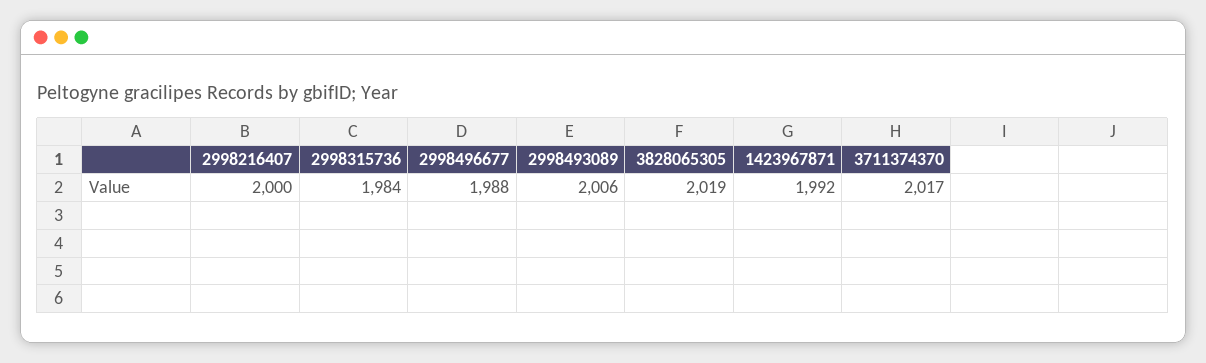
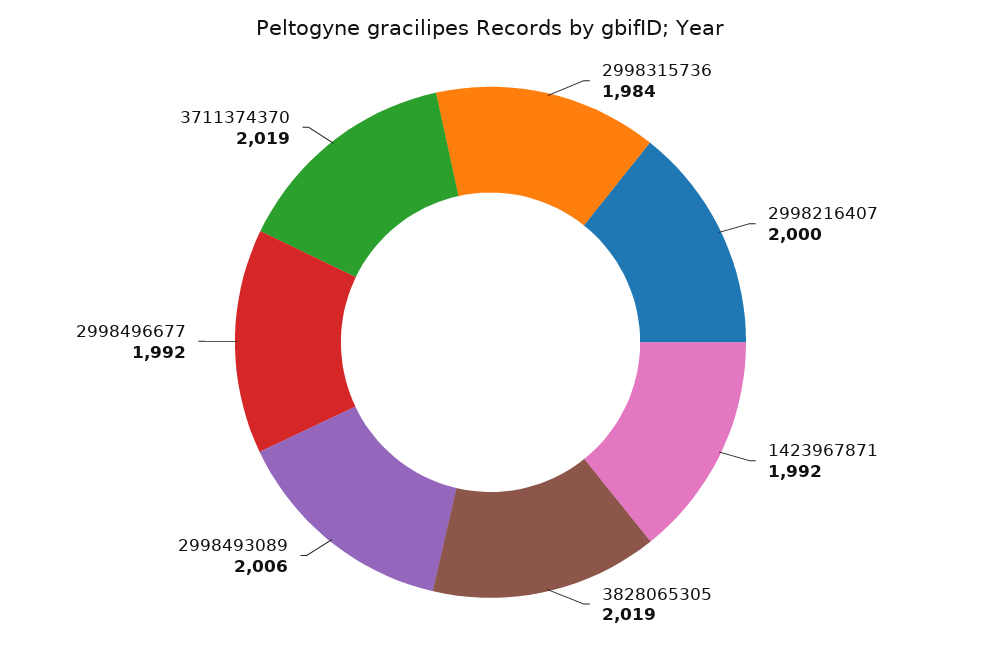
  {
    "2998216407": 2000,
    "2998315736": 1984,
-   "2998496677": 1988,
+   "2998496677": 1992,
    "2998493089": 2006,
    "3828065305": 2019,
    "1423967871": 1992,
-   "3711374370": 2017
+   "3711374370": 2019
  }

